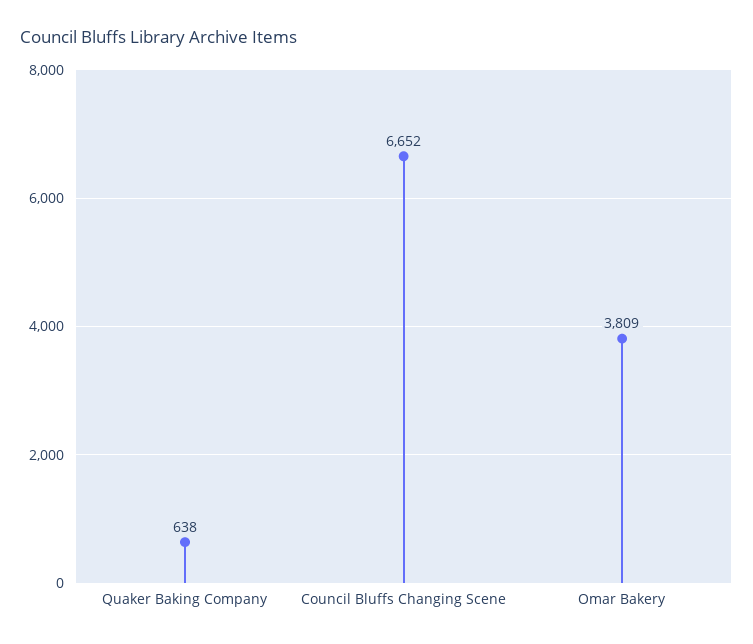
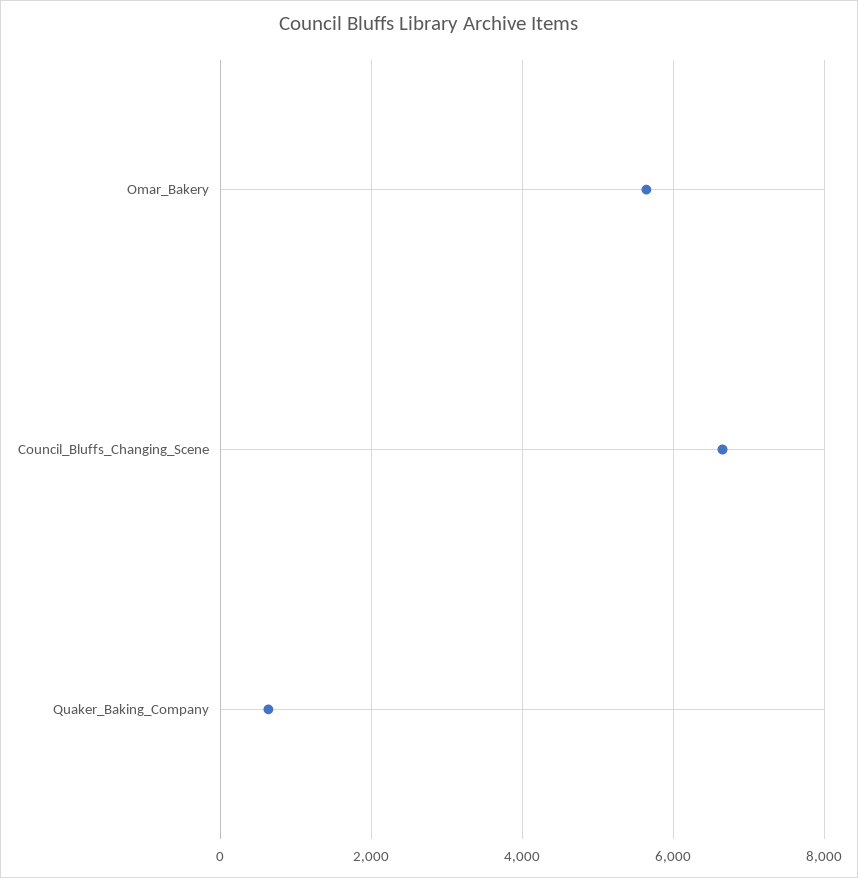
  {
    "Quaker Baking Company": 638,
    "Council Bluffs Changing Scene": 6652,
-   "Omar Bakery": 3809
+   "Omar Bakery": 5600
  }

